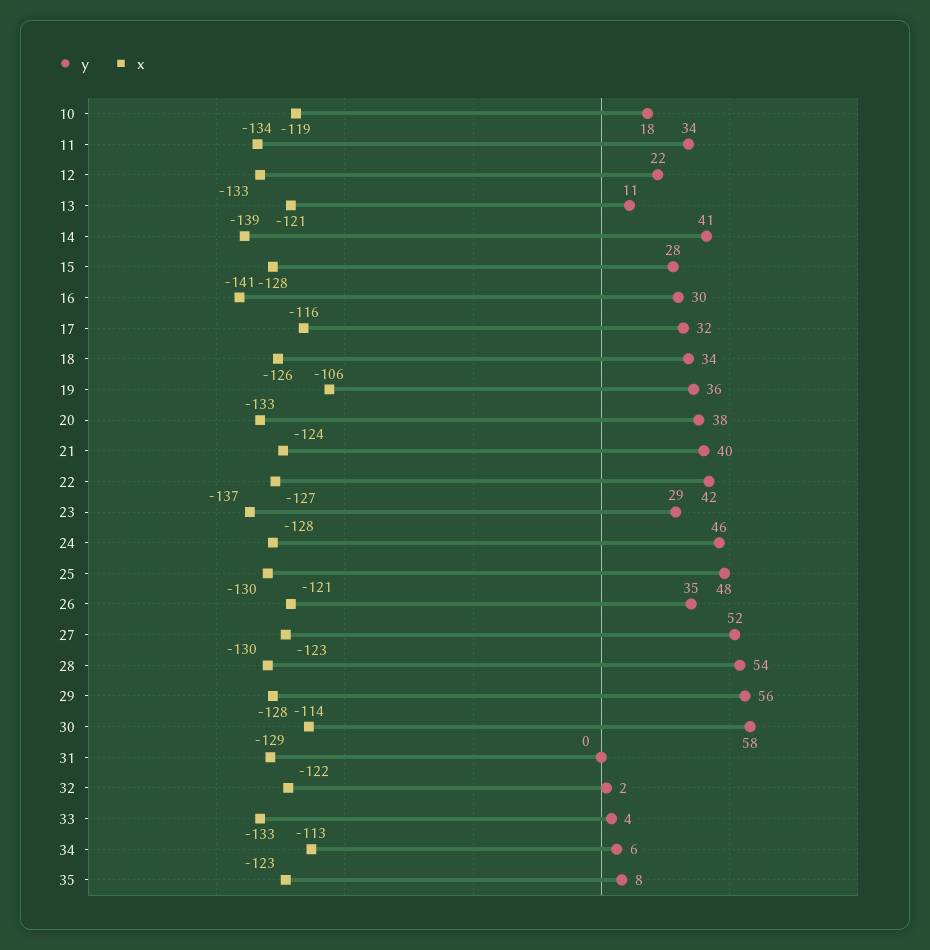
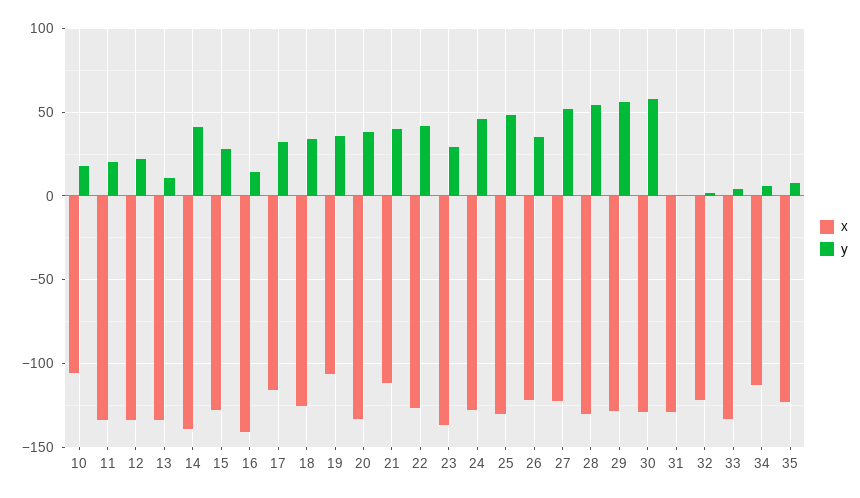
  {
    "y": {
      "10": 18,
-     "11": 34,
+     "11": 20,
      "12": 22,
      "13": 11,
      "14": 41,
      "15": 28,
-     "16": 30,
+     "16": 15,
      "17": 32,
      "18": 34,
      "19": 36,
      "20": 38,
      "21": 40,
      "22": 42,
      "23": 29,
      "24": 46,
      "25": 48,
      "26": 35,
      "27": 52,
      "28": 54,
      "29": 56,
      "30": 58,
      "31": 0,
      "32": 2,
      "33": 4,
      "34": 6,
      "35": 8
    },
    "x": {
-     "10": -119,
+     "10": -105,
      "11": -134,
      "12": -133,
-     "13": -121,
+     "13": -135,
      "14": -139,
      "15": -128,
      "16": -141,
      "17": -116,
      "18": -126,
      "19": -106,
      "20": -133,
-     "21": -124,
+     "21": -110,
      "22": -127,
      "23": -137,
      "24": -128,
      "25": -130,
      "26": -121,
      "27": -123,
      "28": -130,
      "29": -128,
-     "30": -114,
+     "30": -130,
      "31": -129,
      "32": -122,
      "33": -133,
      "34": -113,
      "35": -123
    }
  }

